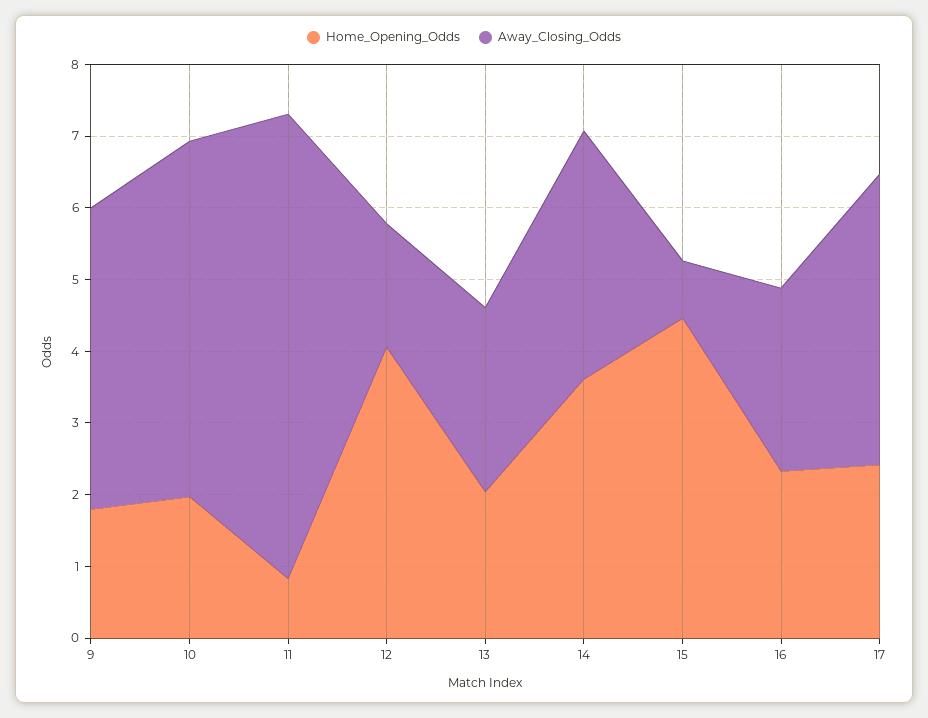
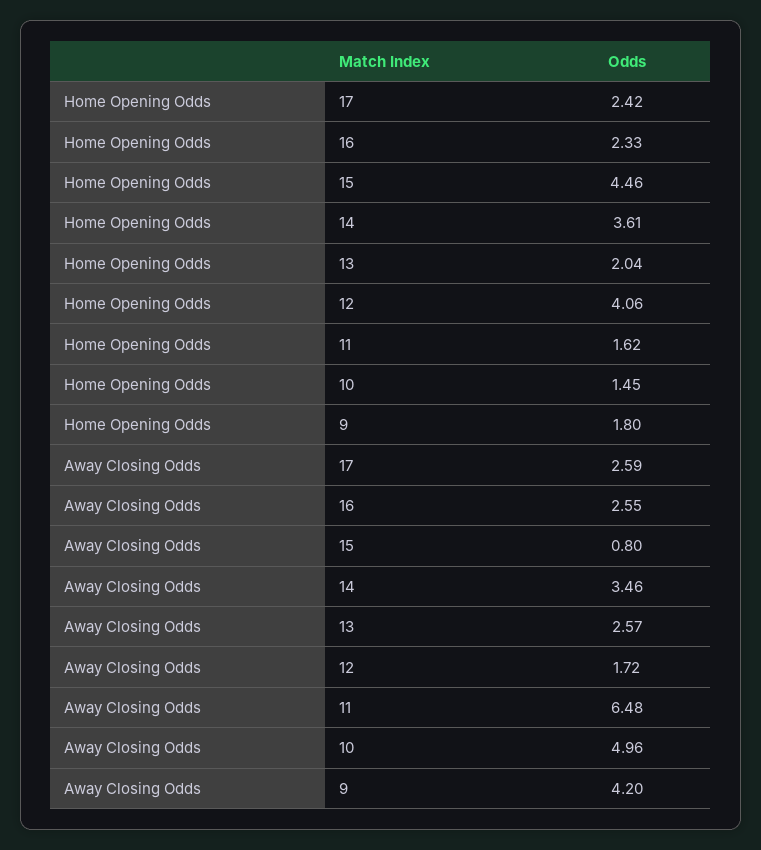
  {
    "Home_Opening_Odds": {
      "9": 1.8,
-     "10": 2,
+     "10": 1.45,
-     "11": 0.8,
+     "11": 1.62,
      "12": 4.06,
      "13": 2.04,
      "14": 3.61,
      "15": 4.46,
      "16": 2.33,
      "17": 2.42
    },
    "Away_Closing_Odds": {
      "9": 4.2,
      "10": 4.96,
      "11": 6.48,
      "12": 1.72,
      "13": 2.57,
      "14": 3.46,
      "15": 0.8,
      "16": 2.55,
-     "17": 4
+     "17": 2.59
    }
  }

